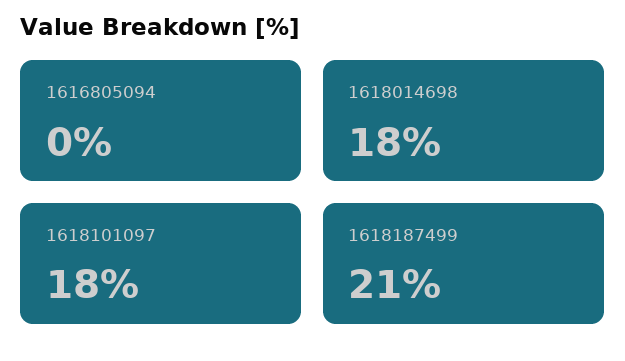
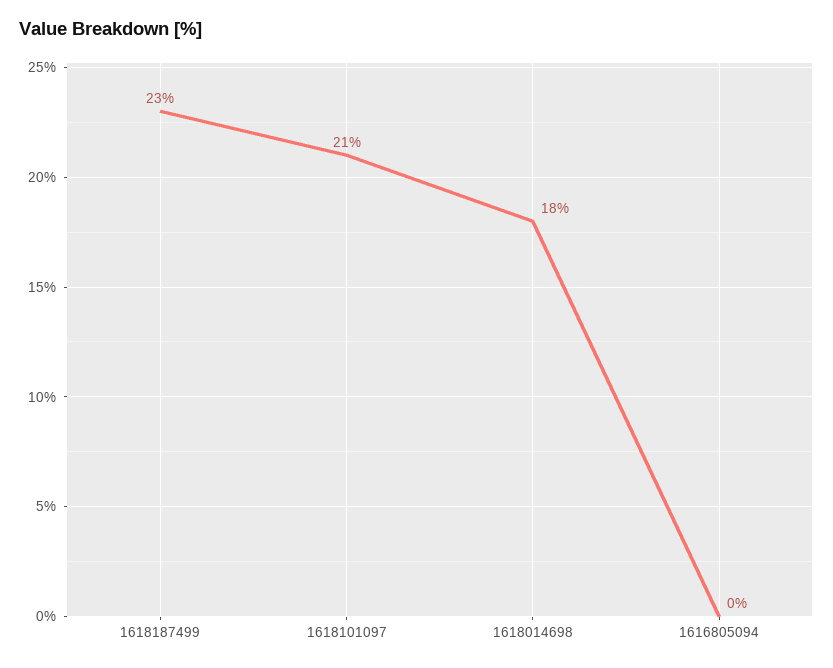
  {
    "1616805094": 0,
    "1618014698": 18,
-   "1618101097": 18,
+   "1618101097": 21,
-   "1618187499": 21
+   "1618187499": 23
  }

